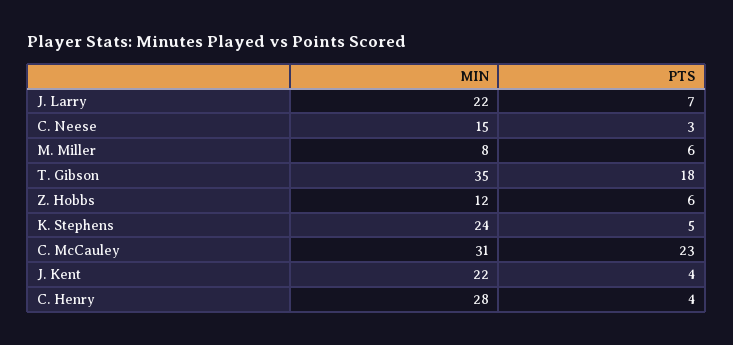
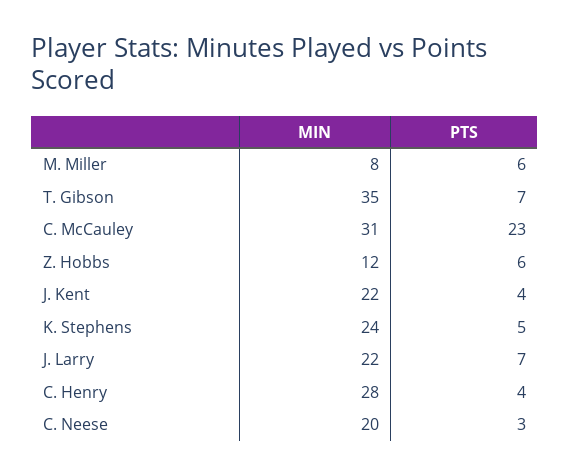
  {
    "MIN": {
      "J. Larry": 22,
-     "C. Neese": 15,
+     "C. Neese": 20,
      "M. Miller": 8,
      "T. Gibson": 35,
      "Z. Hobbs": 12,
      "K. Stephens": 24,
      "C. McCauley": 31,
      "J. Kent": 22,
      "C. Henry": 28
    },
    "PTS": {
      "J. Larry": 7,
      "C. Neese": 3,
      "M. Miller": 6,
-     "T. Gibson": 18,
+     "T. Gibson": 7,
      "Z. Hobbs": 6,
      "K. Stephens": 5,
      "C. McCauley": 23,
      "J. Kent": 4,
      "C. Henry": 4
    }
  }

